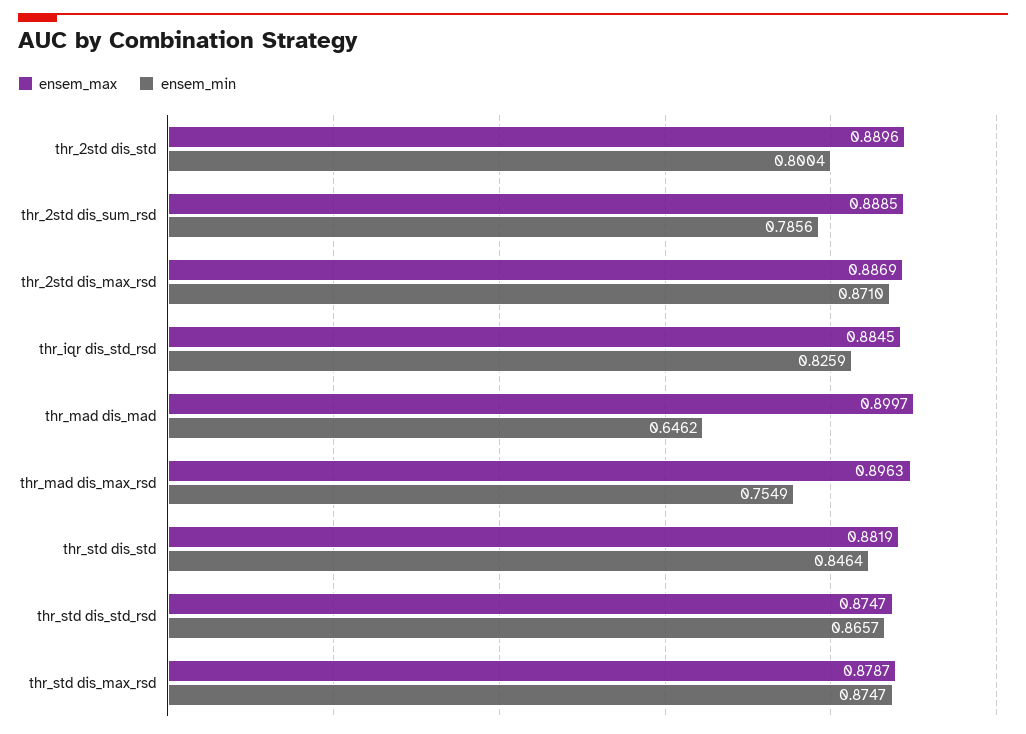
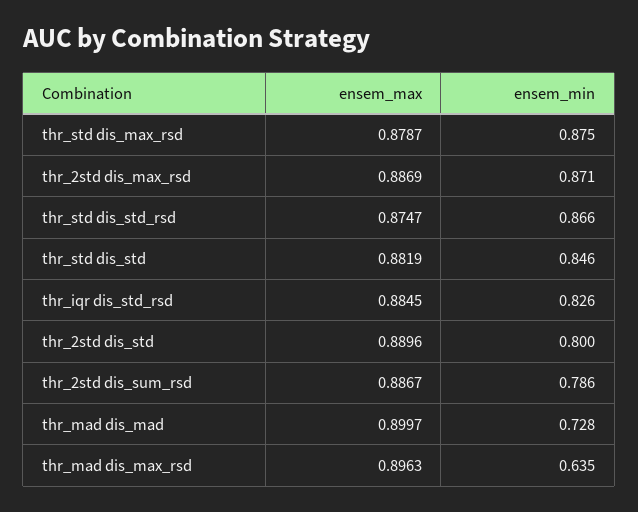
  {
    "ensem_max": {
      "thr_2std dis_std": 0.8896,
-     "thr_2std dis_sum_rsd": 0.8885,
+     "thr_2std dis_sum_rsd": 0.8867,
      "thr_2std dis_max_rsd": 0.8869,
      "thr_iqr dis_std_rsd": 0.8845,
      "thr_mad dis_mad": 0.8997,
      "thr_mad dis_max_rsd": 0.8963,
      "thr_std dis_std": 0.8819,
      "thr_std dis_std_rsd": 0.8747,
      "thr_std dis_max_rsd": 0.8787
    },
    "ensem_min": {
      "thr_2std dis_std": 0.8004,
      "thr_2std dis_sum_rsd": 0.7856,
      "thr_2std dis_max_rsd": 0.871,
      "thr_iqr dis_std_rsd": 0.8259,
-     "thr_mad dis_mad": 0.6462,
+     "thr_mad dis_mad": 0.728,
-     "thr_mad dis_max_rsd": 0.7549,
+     "thr_mad dis_max_rsd": 0.635,
      "thr_std dis_std": 0.8464,
      "thr_std dis_std_rsd": 0.8657,
      "thr_std dis_max_rsd": 0.8747
    }
  }

